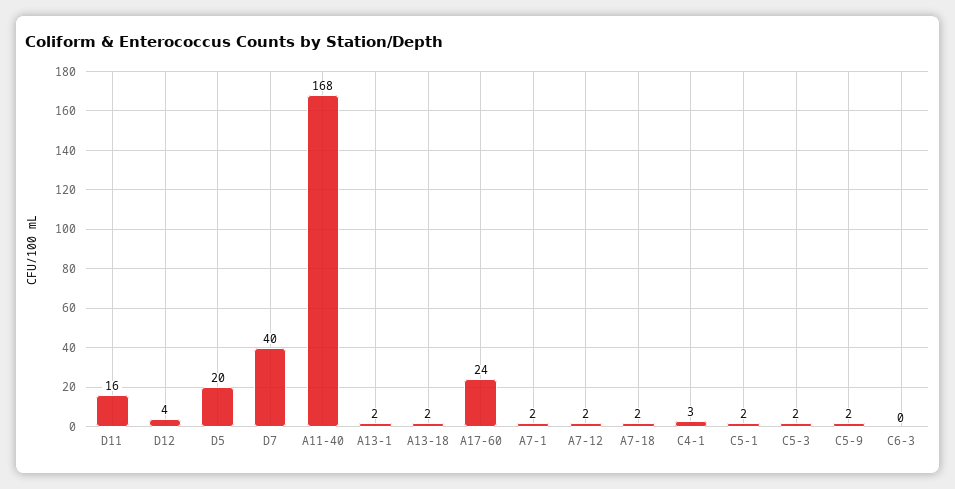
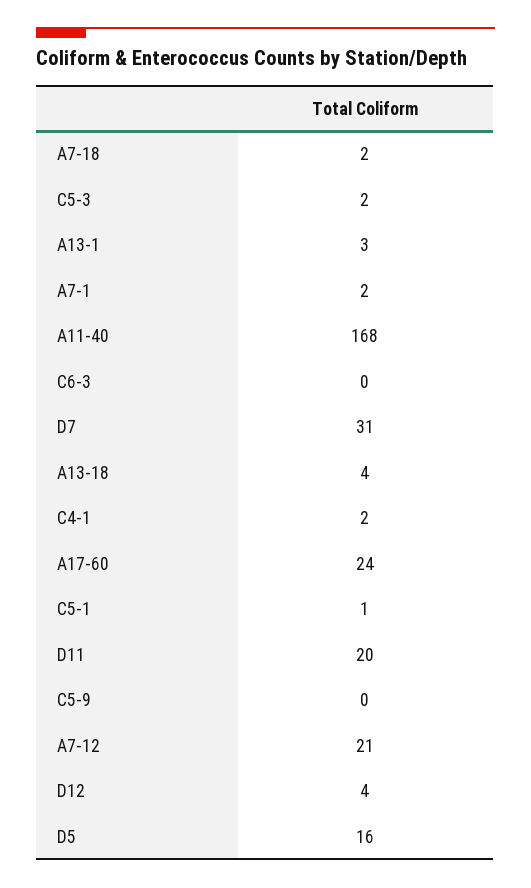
  {
-   "D11": 16,
+   "D11": 20,
    "D12": 4,
-   "D5": 20,
+   "D5": 16,
-   "D7": 40,
+   "D7": 31,
    "A11-40": 168,
-   "A13-1": 2,
+   "A13-1": 3,
-   "A13-18": 2,
+   "A13-18": 4,
    "A17-60": 24,
    "A7-1": 2,
-   "A7-12": 2,
+   "A7-12": 21,
    "A7-18": 2,
-   "C4-1": 3,
+   "C4-1": 2,
-   "C5-1": 2,
+   "C5-1": 1,
    "C5-3": 2,
-   "C5-9": 2,
+   "C5-9": 0,
    "C6-3": 0
  }

